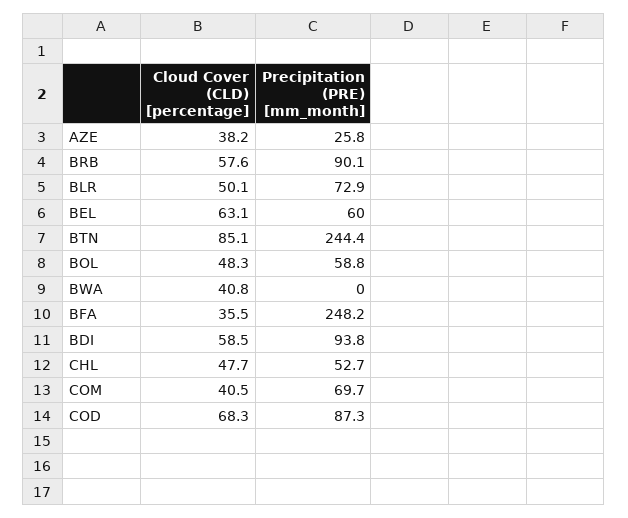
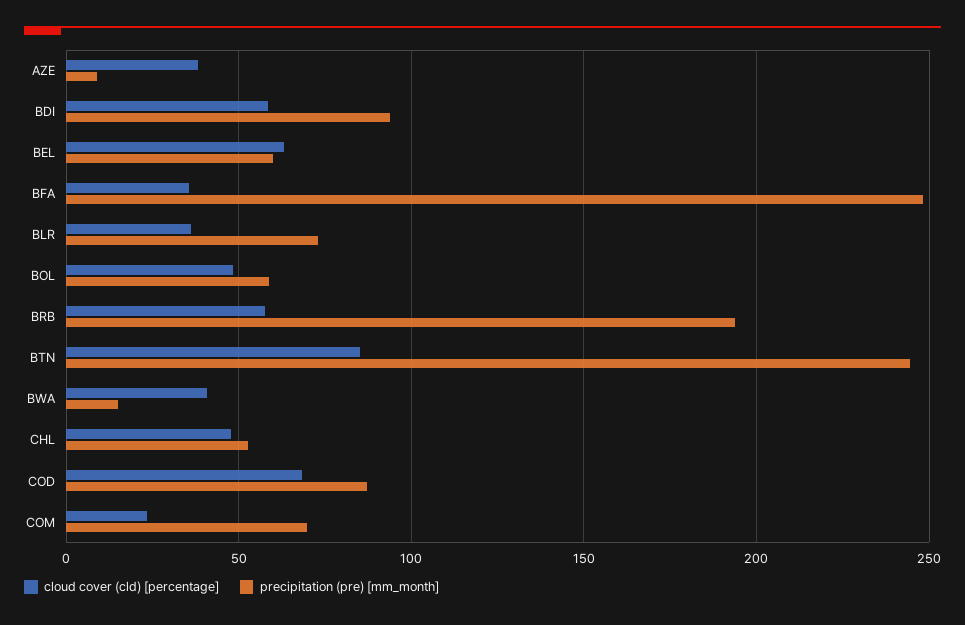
  {
    "Cloud Cover (CLD) [percentage]": {
      "AZE": 38.2,
      "BRB": 57.6,
-     "BLR": 50.1,
+     "BLR": 35,
      "BEL": 63.1,
      "BTN": 85.1,
      "BOL": 48.3,
      "BWA": 40.8,
      "BFA": 35.5,
      "BDI": 58.5,
      "CHL": 47.7,
-     "COM": 40.5,
+     "COM": 25,
      "COD": 68.3
    },
    "Precipitation (PRE) [mm_month]": {
-     "AZE": 25.8,
+     "AZE": 10,
-     "BRB": 90.1,
+     "BRB": 195,
      "BLR": 72.9,
      "BEL": 60,
      "BTN": 244.4,
      "BOL": 58.8,
-     "BWA": 0,
+     "BWA": 15,
      "BFA": 248.2,
      "BDI": 93.8,
      "CHL": 52.7,
      "COM": 69.7,
      "COD": 87.3
    }
  }

